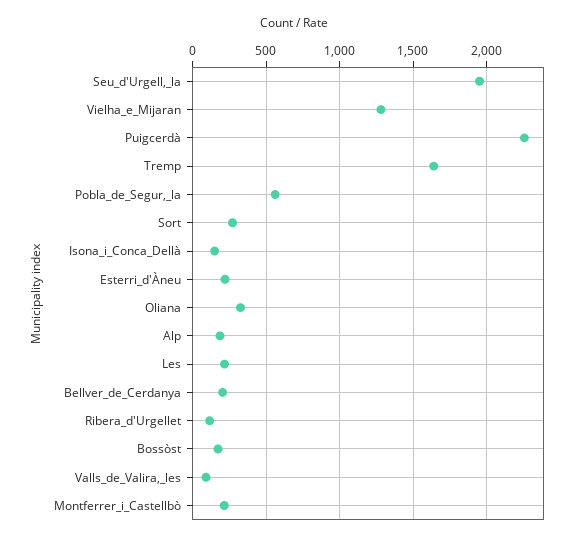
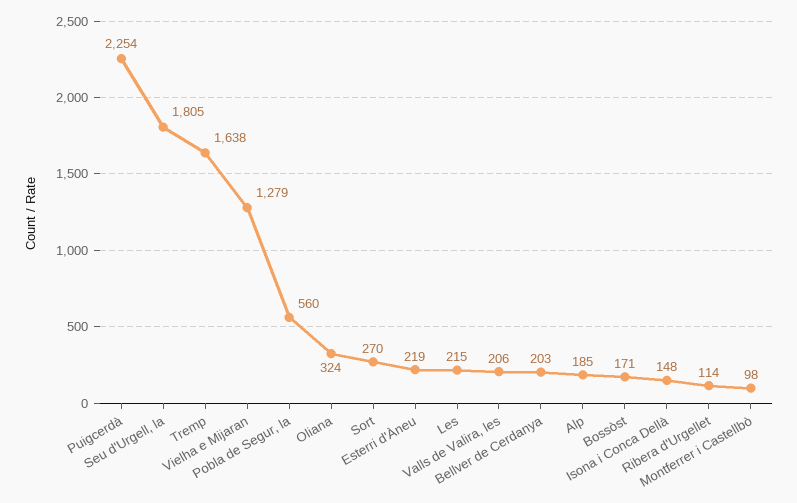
  {
-   "Seu_d'Urgell,_la": 1950,
+   "Seu_d'Urgell,_la": 1805,
    "Vielha_e_Mijaran": 1279,
    "Puigcerdà": 2254,
    "Tremp": 1638,
    "Pobla_de_Segur,_la": 560,
    "Sort": 270,
    "Isona_i_Conca_Dellà": 148,
    "Esterri_d'Àneu": 219,
    "Oliana": 324,
    "Alp": 185,
    "Les": 215,
    "Bellver_de_Cerdanya": 203,
    "Ribera_d'Urgellet": 114,
    "Bossòst": 171,
-   "Valls_de_Valira,_les": 100,
+   "Valls_de_Valira,_les": 206,
-   "Montferrer_i_Castellbò": 200
+   "Montferrer_i_Castellbò": 98
  }

